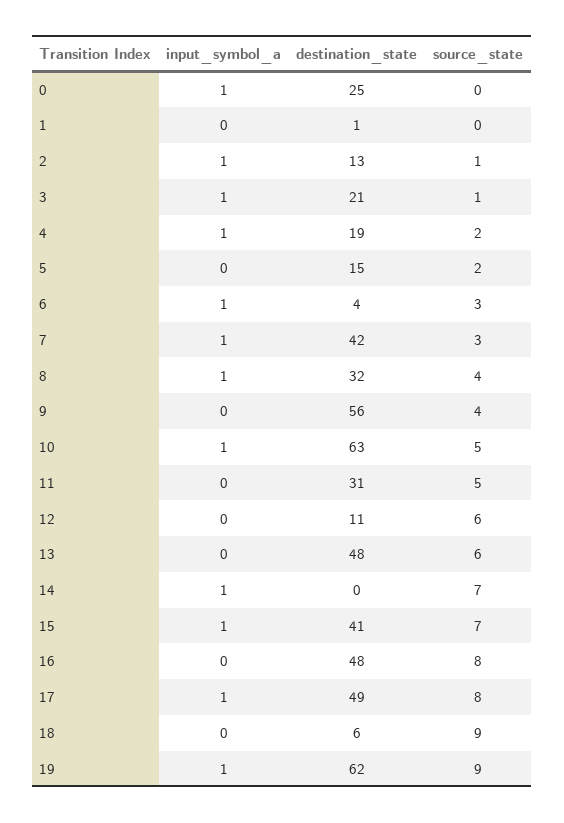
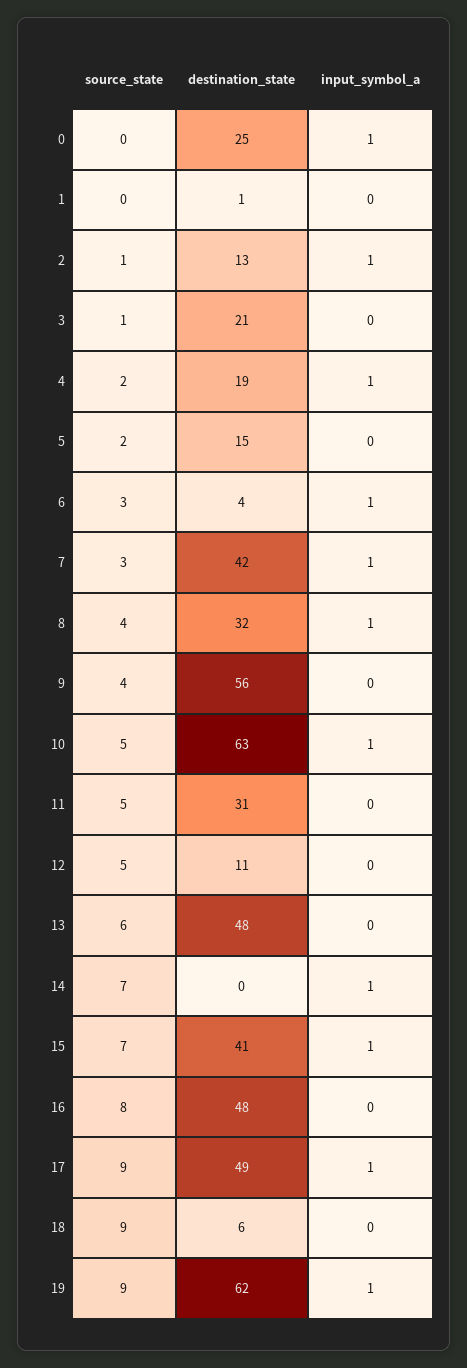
  {
    "input_symbol_a": {
      "0": 1,
      "1": 0,
      "2": 1,
-     "3": 1,
+     "3": 0,
      "4": 1,
      "5": 0,
      "6": 1,
      "7": 1,
      "8": 1,
      "9": 0,
      "10": 1,
      "11": 0,
      "12": 0,
      "13": 0,
      "14": 1,
      "15": 1,
      "16": 0,
      "17": 1,
      "18": 0,
      "19": 1
    },
    "destination_state": {
      "0": 25,
      "1": 1,
      "2": 13,
      "3": 21,
      "4": 19,
      "5": 15,
      "6": 4,
      "7": 42,
      "8": 32,
      "9": 56,
      "10": 63,
      "11": 31,
      "12": 11,
      "13": 48,
      "14": 0,
      "15": 41,
      "16": 48,
      "17": 49,
      "18": 6,
      "19": 62
    },
    "source_state": {
      "0": 0,
      "1": 0,
      "2": 1,
      "3": 1,
      "4": 2,
      "5": 2,
      "6": 3,
      "7": 3,
      "8": 4,
      "9": 4,
      "10": 5,
      "11": 5,
-     "12": 6,
+     "12": 5,
      "13": 6,
      "14": 7,
      "15": 7,
      "16": 8,
-     "17": 8,
+     "17": 9,
      "18": 9,
      "19": 9
    }
  }

